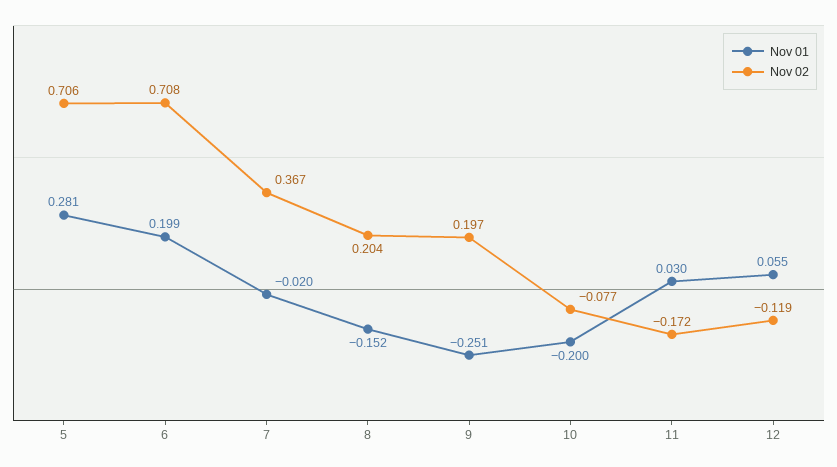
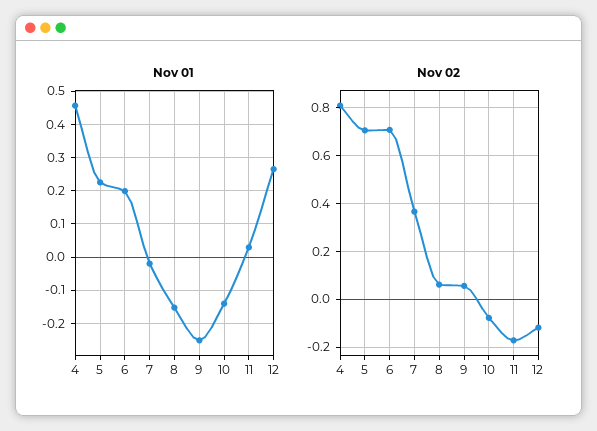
  {
    "Nov 01": {
-     "5": 0.281,
+     "5": 0.22,
      "6": 0.199,
      "7": -0.02,
      "8": -0.152,
      "9": -0.251,
-     "10": -0.2,
+     "10": -0.14,
      "11": 0.03,
-     "12": 0.055
+     "12": 0.26,
+     "4": 0.46
    },
    "Nov 02": {
      "5": 0.706,
      "6": 0.708,
      "7": 0.367,
-     "8": 0.204,
+     "8": 0.05,
-     "9": 0.197,
+     "9": 0.05,
      "10": -0.077,
      "11": -0.172,
-     "12": -0.119
+     "12": -0.119,
+     "4": 0.8
    }
  }

